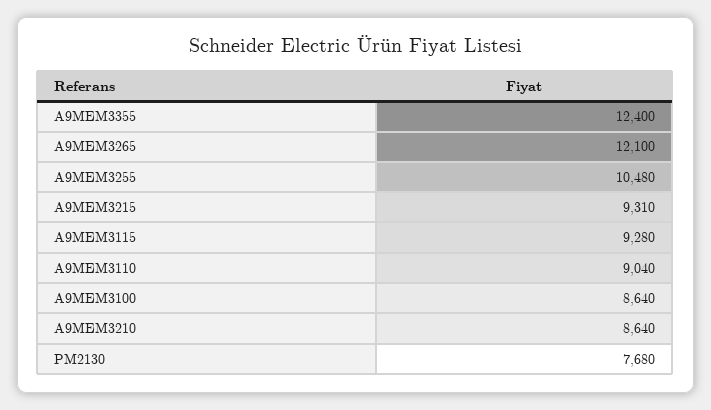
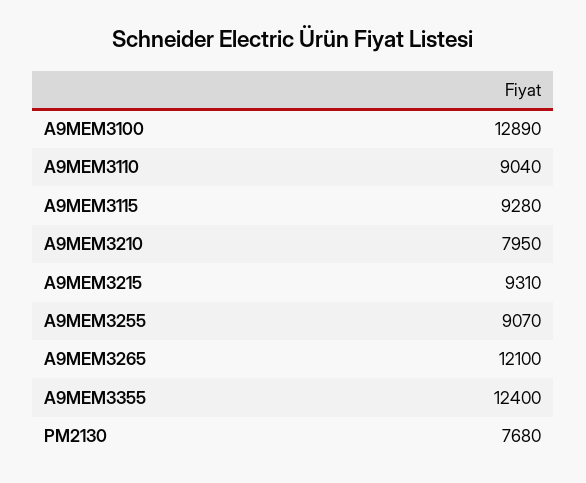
  {
    "A9MEM3355": 12400,
    "A9MEM3265": 12100,
-   "A9MEM3255": 10480,
+   "A9MEM3255": 9070,
    "A9MEM3215": 9310,
    "A9MEM3115": 9280,
    "A9MEM3110": 9040,
-   "A9MEM3100": 8640,
+   "A9MEM3100": 12890,
-   "A9MEM3210": 8640,
+   "A9MEM3210": 7950,
    "PM2130": 7680
  }

